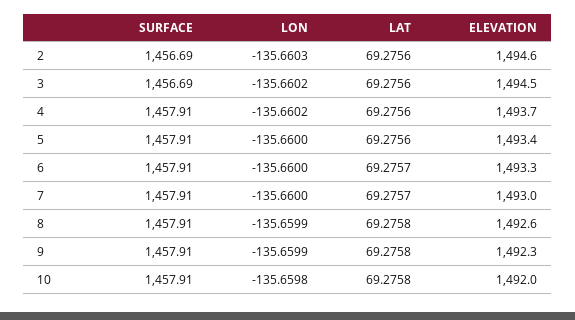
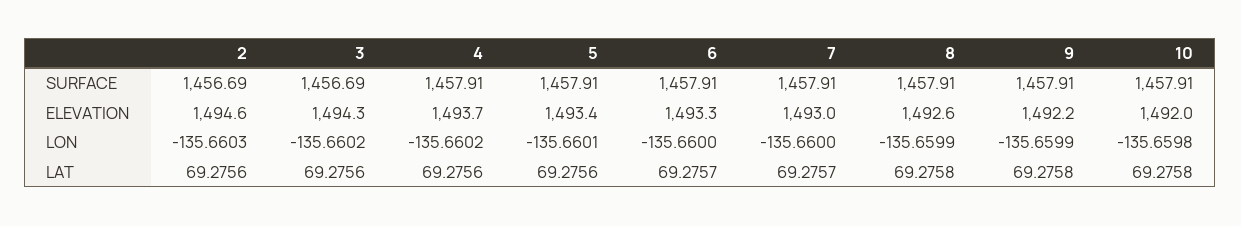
  {
    "SURFACE": {
      "2": 1456.69,
      "3": 1456.69,
      "4": 1457.91,
      "5": 1457.91,
      "6": 1457.91,
      "7": 1457.91,
      "8": 1457.91,
      "9": 1457.91,
      "10": 1457.91
    },
    "LON": {
      "2": -135.6603,
      "3": -135.6602,
      "4": -135.6602,
-     "5": -135.66,
+     "5": -135.6601,
      "6": -135.66,
      "7": -135.66,
      "8": -135.6599,
      "9": -135.6599,
      "10": -135.6598
    },
    "LAT": {
      "2": 69.2756,
      "3": 69.2756,
      "4": 69.2756,
      "5": 69.2756,
      "6": 69.2757,
      "7": 69.2757,
      "8": 69.2758,
      "9": 69.2758,
      "10": 69.2758
    },
    "ELEVATION": {
      "2": 1494.6,
-     "3": 1494.5,
+     "3": 1494.3,
      "4": 1493.7,
      "5": 1493.4,
      "6": 1493.3,
      "7": 1493,
      "8": 1492.6,
-     "9": 1492.3,
+     "9": 1492.2,
      "10": 1492
    }
  }

